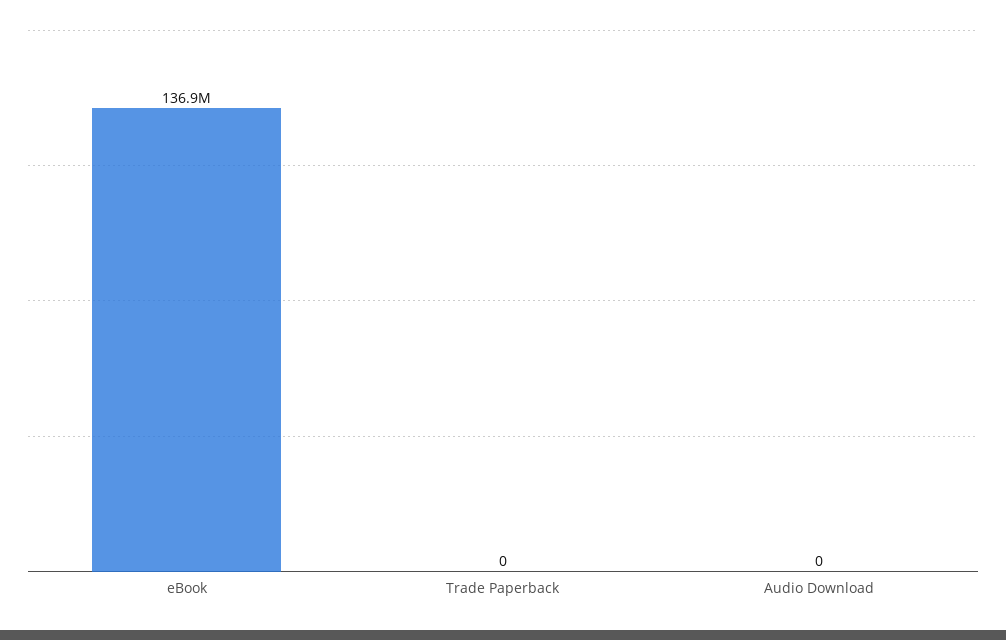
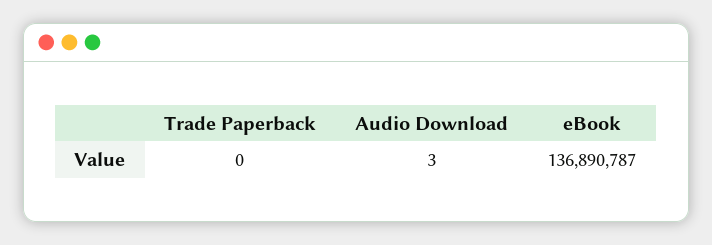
  {
    "eBook": 136890787,
    "Trade Paperback": 0,
-   "Audio Download": 0
+   "Audio Download": 3
  }

